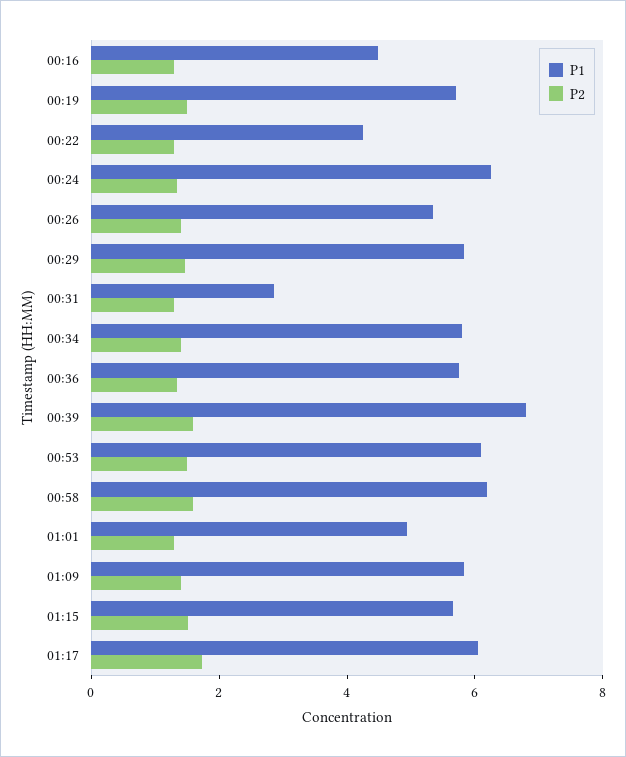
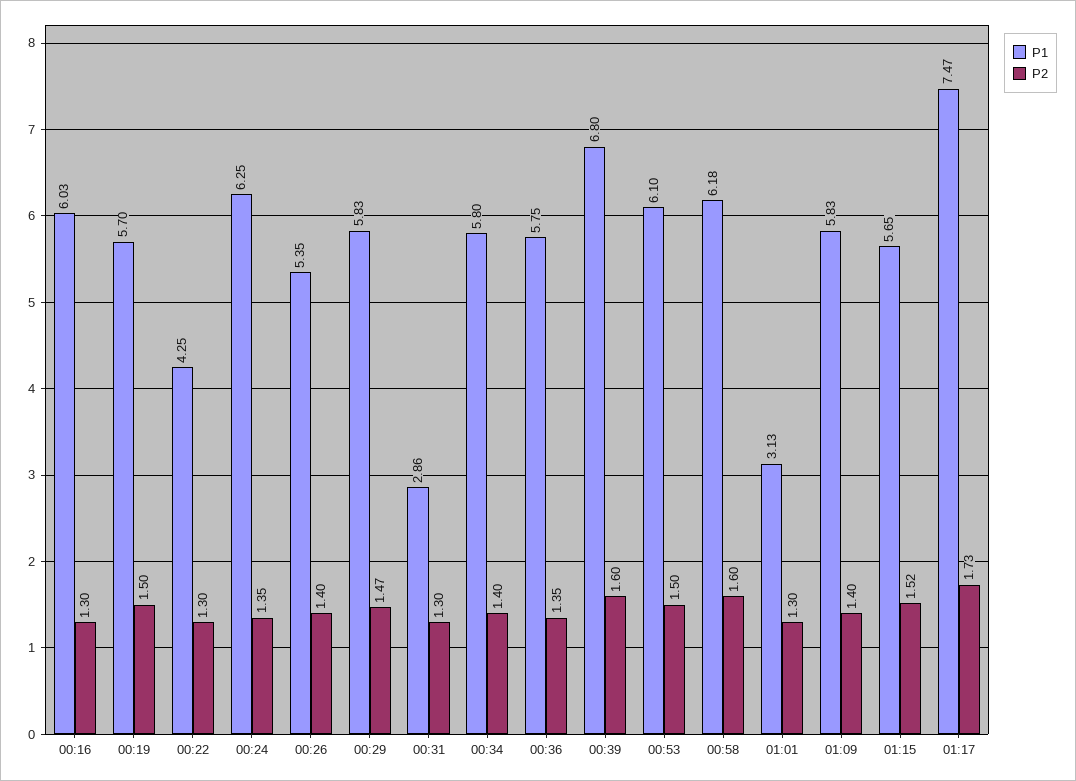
  {
    "P1": {
-     "00:16": 4.5,
+     "00:16": 6.03,
      "00:19": 5.7,
      "00:22": 4.25,
      "00:24": 6.25,
      "00:26": 5.35,
      "00:29": 5.83,
      "00:31": 2.86,
      "00:34": 5.8,
      "00:36": 5.75,
      "00:39": 6.8,
      "00:53": 6.1,
      "00:58": 6.18,
-     "01:01": 5,
+     "01:01": 3.13,
      "01:09": 5.83,
      "01:15": 5.65,
-     "01:17": 6
+     "01:17": 7.47
    },
    "P2": {
      "00:16": 1.3,
      "00:19": 1.5,
      "00:22": 1.3,
      "00:24": 1.35,
      "00:26": 1.4,
      "00:29": 1.47,
      "00:31": 1.3,
      "00:34": 1.4,
      "00:36": 1.35,
      "00:39": 1.6,
      "00:53": 1.5,
      "00:58": 1.6,
      "01:01": 1.3,
      "01:09": 1.4,
      "01:15": 1.52,
      "01:17": 1.73
    }
  }

